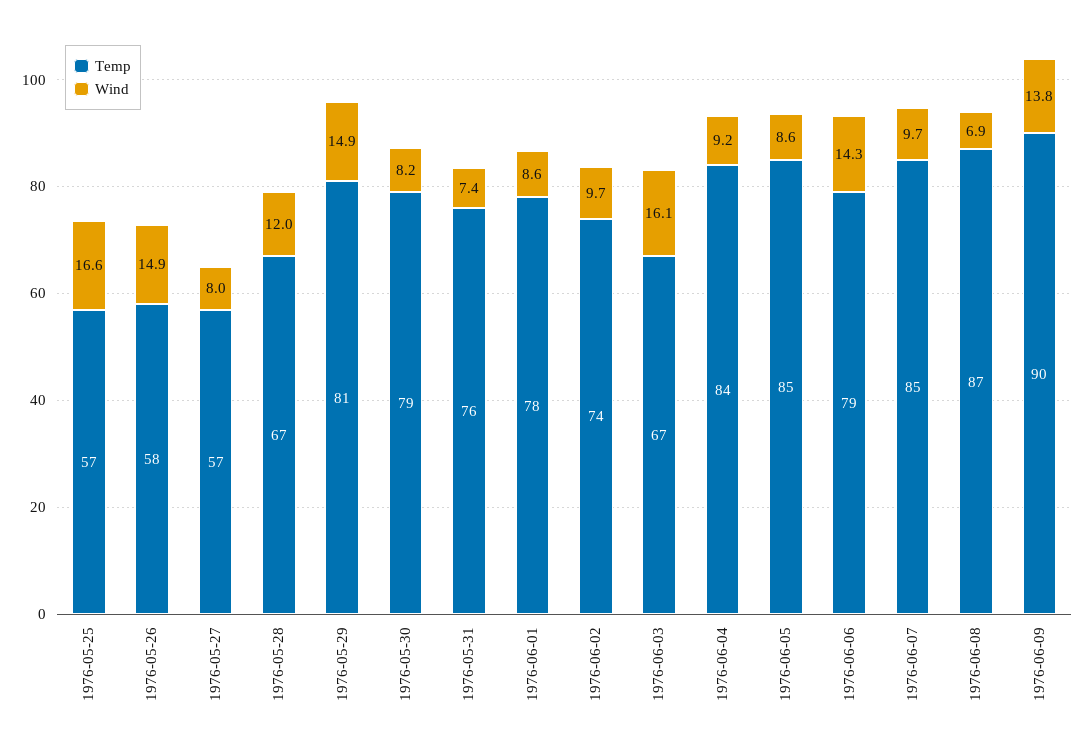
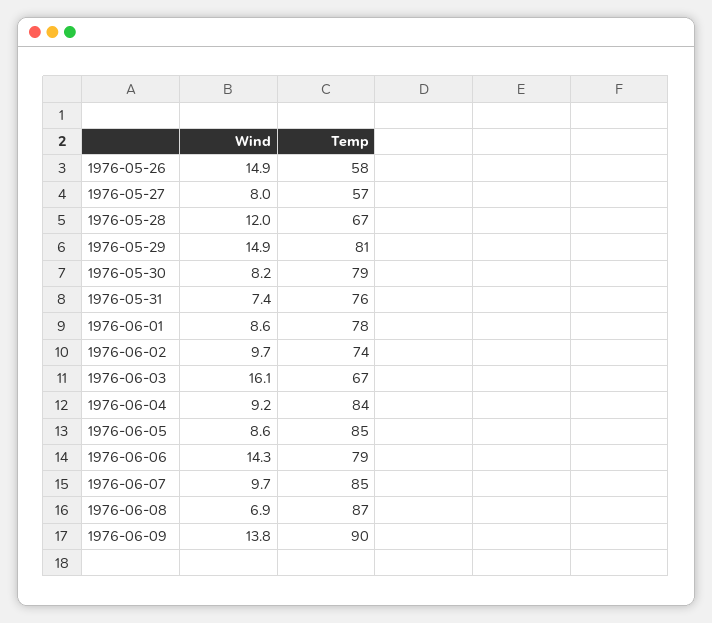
  {
    "Temp": {
-     "1976-05-25": 57,
      "1976-05-26": 58,
      "1976-05-27": 57,
      "1976-05-28": 67,
      "1976-05-29": 81,
      "1976-05-30": 79,
      "1976-05-31": 76,
      "1976-06-01": 78,
      "1976-06-02": 74,
      "1976-06-03": 67,
      "1976-06-04": 84,
      "1976-06-05": 85,
      "1976-06-06": 79,
      "1976-06-07": 85,
      "1976-06-08": 87,
      "1976-06-09": 90
    },
    "Wind": {
-     "1976-05-25": 16.6,
      "1976-05-26": 14.9,
      "1976-05-27": 8,
      "1976-05-28": 12,
      "1976-05-29": 14.9,
      "1976-05-30": 8.2,
      "1976-05-31": 7.4,
      "1976-06-01": 8.6,
      "1976-06-02": 9.7,
      "1976-06-03": 16.1,
      "1976-06-04": 9.2,
      "1976-06-05": 8.6,
      "1976-06-06": 14.3,
      "1976-06-07": 9.7,
      "1976-06-08": 6.9,
      "1976-06-09": 13.8
    }
  }

